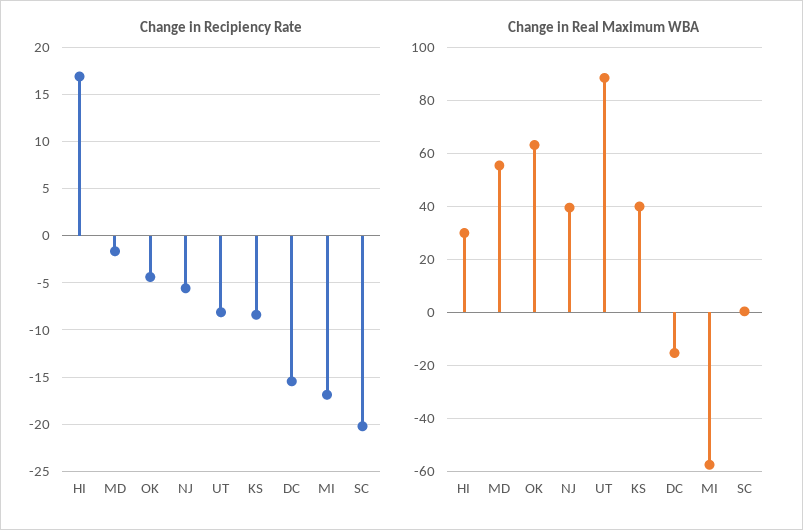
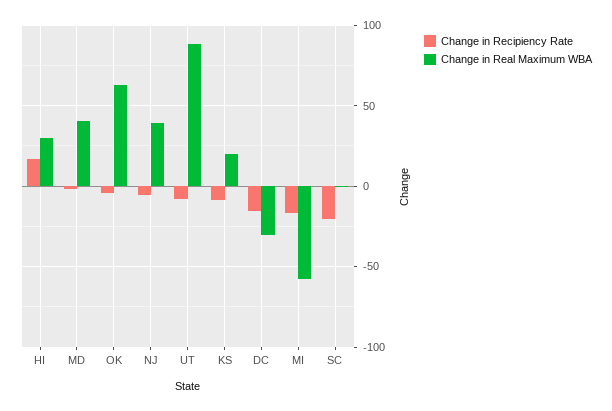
  {
    "Change in Recipiency Rate": {
      "HI": 17,
      "MD": -2,
      "OK": -4,
      "NJ": -6,
      "UT": -8,
      "KS": -8,
      "DC": -15,
      "MI": -17,
      "SC": -20
    },
    "Change in Real Maximum WBA": {
      "HI": 30,
-     "MD": 55,
+     "MD": 40,
      "OK": 62.5,
      "NJ": 40,
      "UT": 87.5,
-     "KS": 40,
+     "KS": 20,
-     "DC": -15,
+     "DC": -30,
      "MI": -57.5,
      "SC": 0
    }
  }

